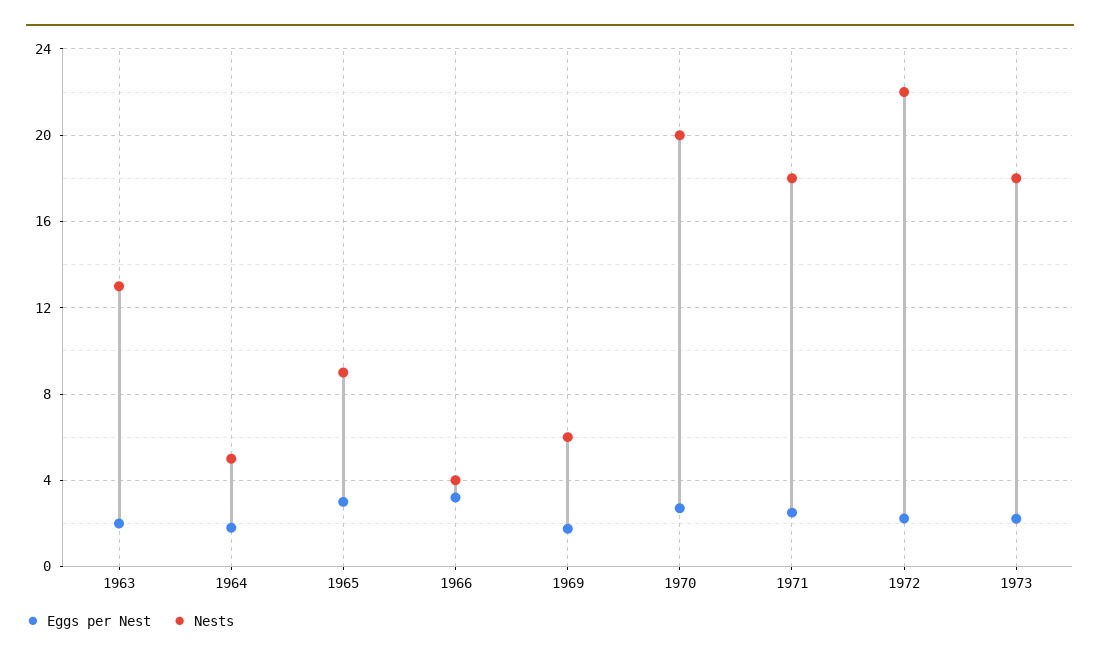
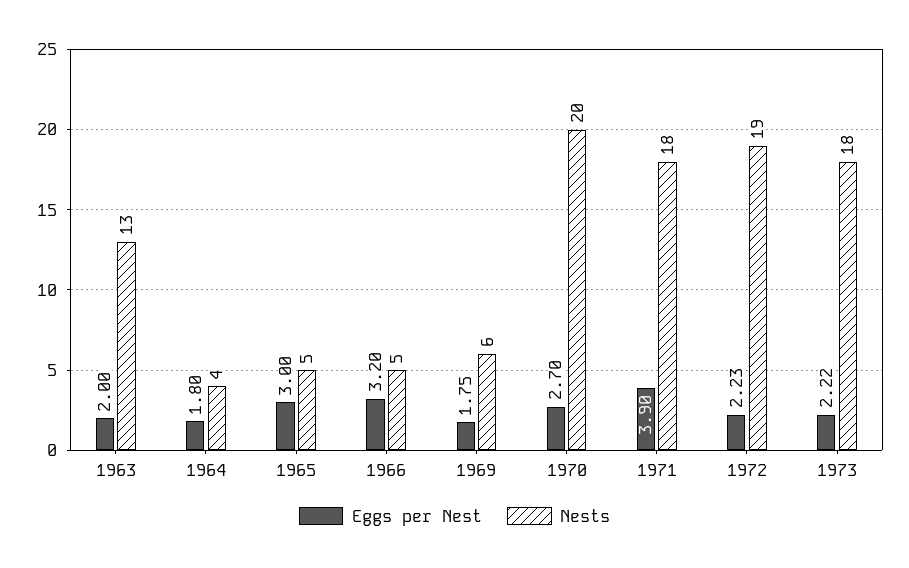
  {
    "Eggs per Nest": {
      "1963": 2,
      "1964": 1.8,
      "1965": 3,
      "1966": 3.2,
      "1969": 1.75,
      "1970": 2.7,
-     "1971": 2.5,
+     "1971": 3.9,
      "1972": 2.23,
      "1973": 2.22
    },
    "Nests": {
      "1963": 13,
-     "1964": 5,
+     "1964": 4,
-     "1965": 9,
+     "1965": 5,
-     "1966": 4,
+     "1966": 5,
      "1969": 6,
      "1970": 20,
      "1971": 18,
-     "1972": 22,
+     "1972": 19,
      "1973": 18
    }
  }

